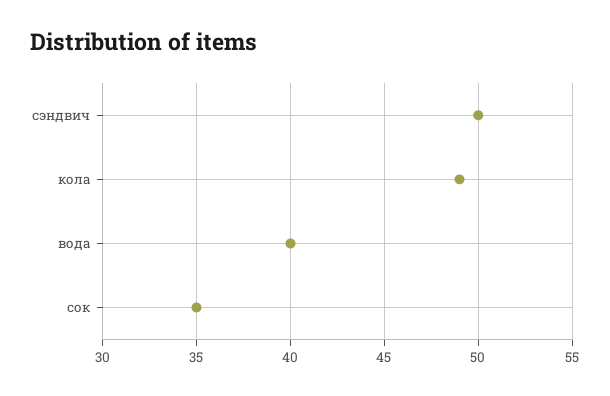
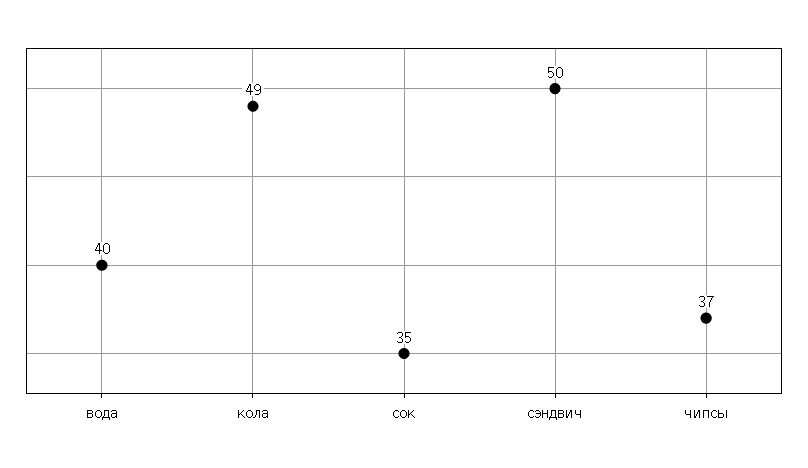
  {
    "сэндвич": 50,
    "кола": 49,
    "вода": 40,
-   "сок": 35
+   "сок": 35,
+   "чипсы": 37
  }

